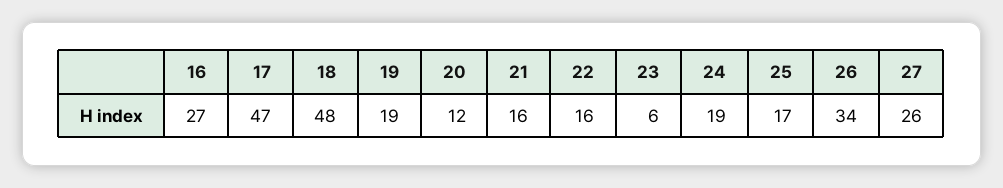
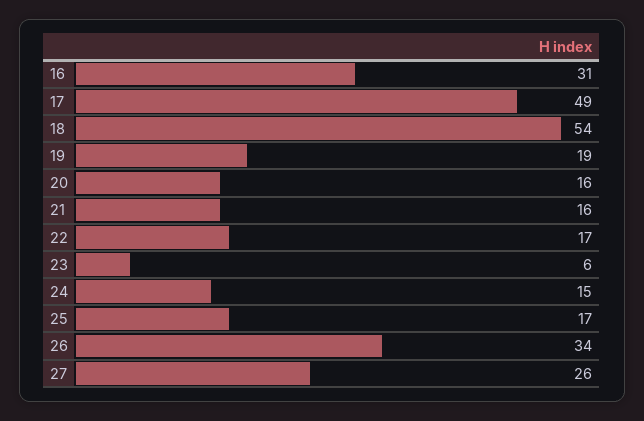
  {
-   "16": 27,
+   "16": 31,
-   "17": 47,
+   "17": 49,
-   "18": 48,
+   "18": 54,
    "19": 19,
-   "20": 12,
+   "20": 16,
    "21": 16,
-   "22": 16,
+   "22": 17,
    "23": 6,
-   "24": 19,
+   "24": 15,
    "25": 17,
    "26": 34,
    "27": 26
  }

